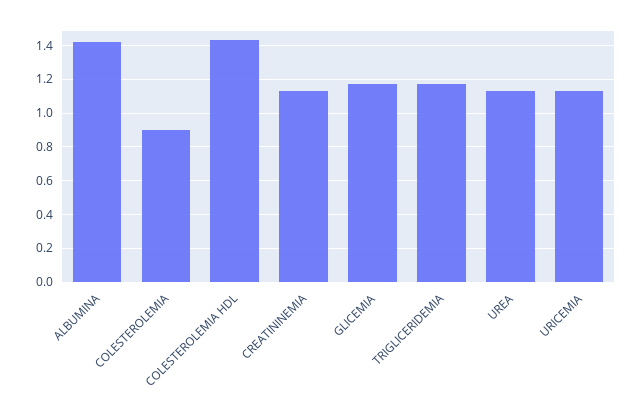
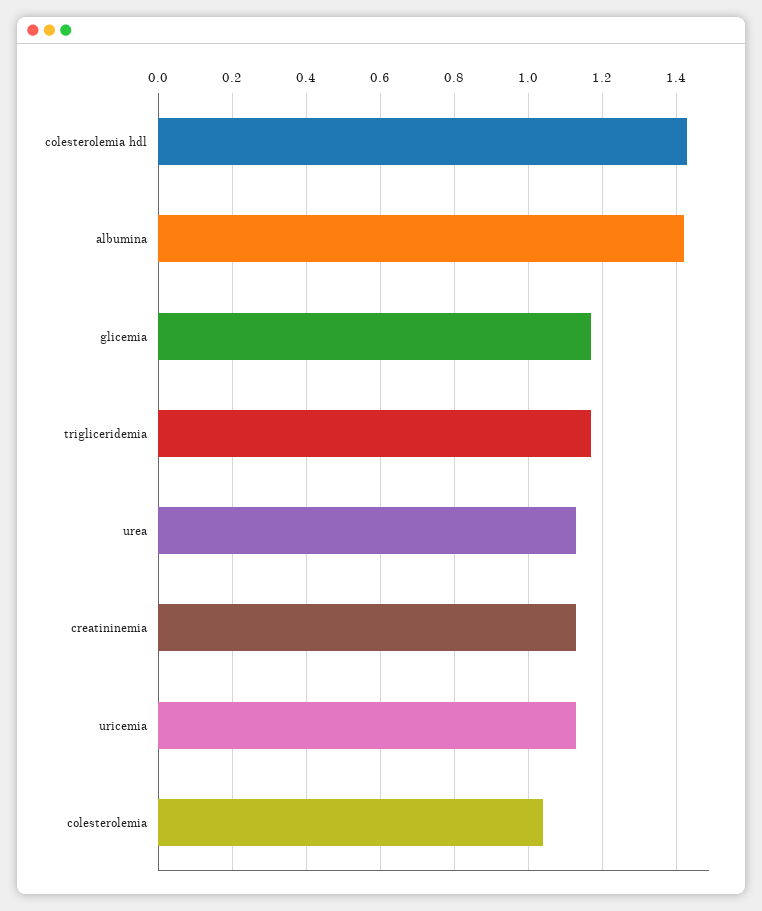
  {
    "ALBUMINA": 1.4,
-   "COLESTEROLEMIA": 0.9,
+   "COLESTEROLEMIA": 1.05,
    "COLESTEROLEMIA HDL": 1.45,
    "CREATININEMIA": 1.15,
    "GLICEMIA": 1.15,
    "TRIGLICERIDEMIA": 1.15,
    "UREA": 1.15,
    "URICEMIA": 1.15
  }

